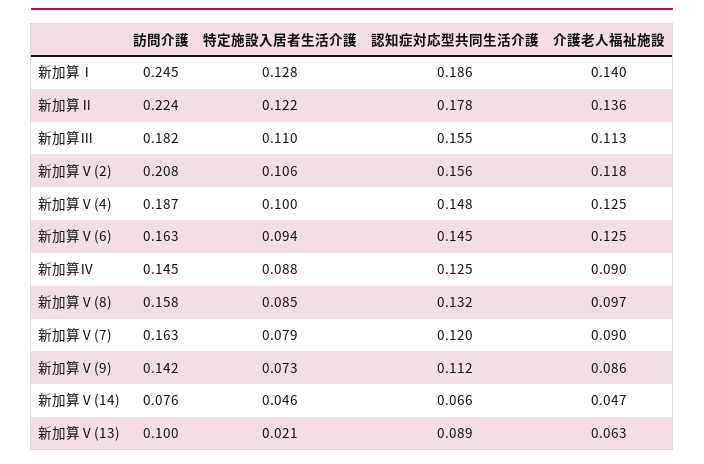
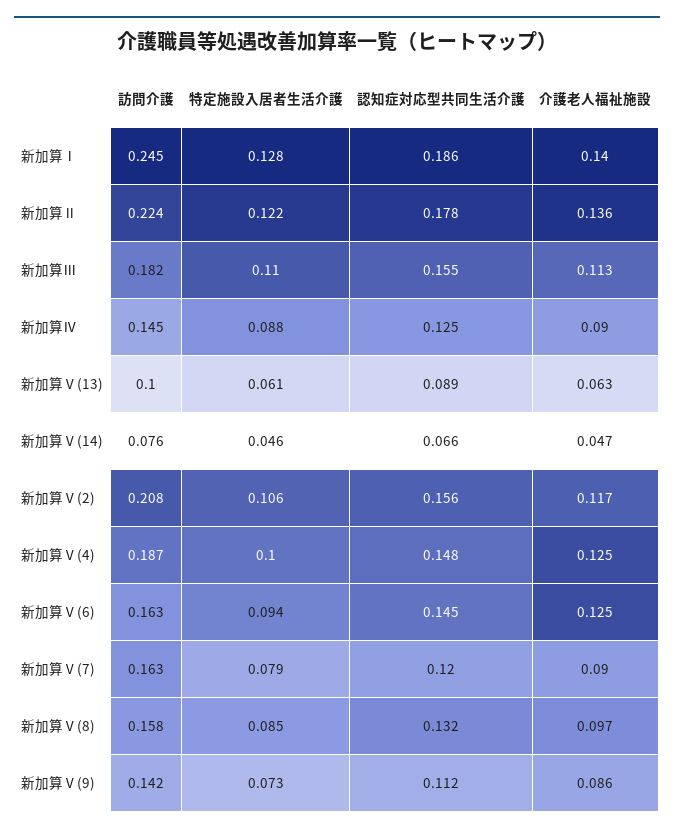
  {
    "訪問介護": {
      "新加算Ⅰ": 0.245,
      "新加算Ⅱ": 0.224,
      "新加算Ⅲ": 0.182,
      "新加算Ⅴ(2)": 0.208,
      "新加算Ⅴ(4)": 0.187,
      "新加算Ⅴ(6)": 0.163,
      "新加算Ⅳ": 0.145,
      "新加算Ⅴ(8)": 0.158,
      "新加算Ⅴ(7)": 0.163,
      "新加算Ⅴ(9)": 0.142,
      "新加算Ⅴ(14)": 0.076,
      "新加算Ⅴ(13)": 0.1
    },
    "特定施設入居者生活介護": {
      "新加算Ⅰ": 0.128,
      "新加算Ⅱ": 0.122,
      "新加算Ⅲ": 0.11,
      "新加算Ⅴ(2)": 0.106,
      "新加算Ⅴ(4)": 0.1,
      "新加算Ⅴ(6)": 0.094,
      "新加算Ⅳ": 0.088,
      "新加算Ⅴ(8)": 0.085,
      "新加算Ⅴ(7)": 0.079,
      "新加算Ⅴ(9)": 0.073,
      "新加算Ⅴ(14)": 0.046,
-     "新加算Ⅴ(13)": 0.021
+     "新加算Ⅴ(13)": 0.061
    },
    "認知症対応型共同生活介護": {
      "新加算Ⅰ": 0.186,
      "新加算Ⅱ": 0.178,
      "新加算Ⅲ": 0.155,
      "新加算Ⅴ(2)": 0.156,
      "新加算Ⅴ(4)": 0.148,
      "新加算Ⅴ(6)": 0.145,
      "新加算Ⅳ": 0.125,
      "新加算Ⅴ(8)": 0.132,
      "新加算Ⅴ(7)": 0.12,
      "新加算Ⅴ(9)": 0.112,
      "新加算Ⅴ(14)": 0.066,
      "新加算Ⅴ(13)": 0.089
    },
    "介護老人福祉施設": {
      "新加算Ⅰ": 0.14,
      "新加算Ⅱ": 0.136,
      "新加算Ⅲ": 0.113,
-     "新加算Ⅴ(2)": 0.118,
+     "新加算Ⅴ(2)": 0.117,
      "新加算Ⅴ(4)": 0.125,
      "新加算Ⅴ(6)": 0.125,
      "新加算Ⅳ": 0.09,
      "新加算Ⅴ(8)": 0.097,
      "新加算Ⅴ(7)": 0.09,
      "新加算Ⅴ(9)": 0.086,
      "新加算Ⅴ(14)": 0.047,
      "新加算Ⅴ(13)": 0.063
    }
  }

